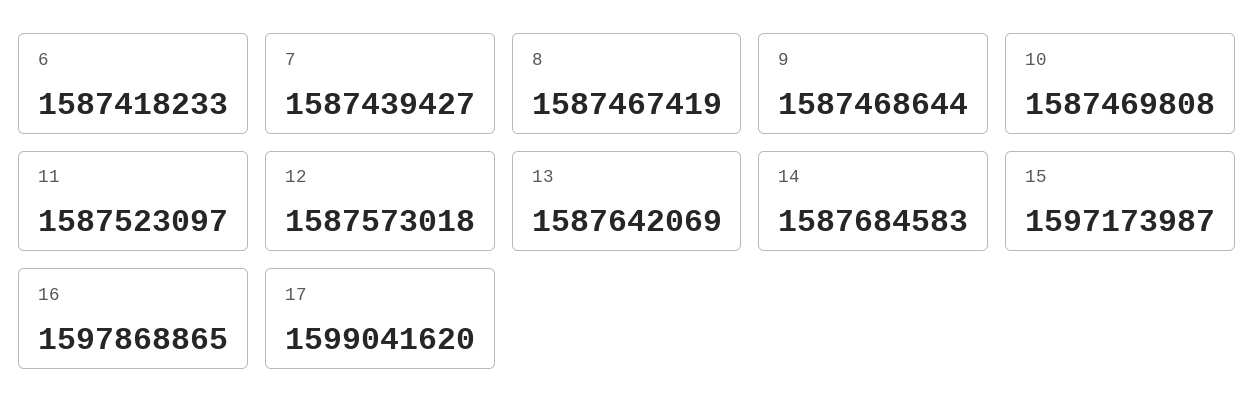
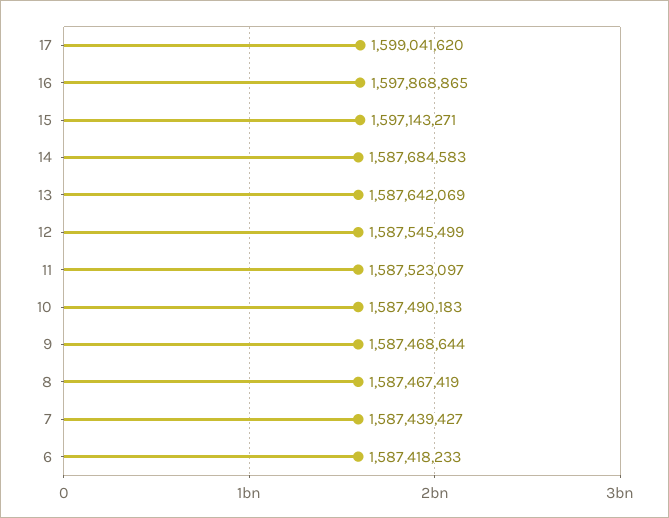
  {
    "6": 1587418233,
    "7": 1587439427,
    "8": 1587467419,
    "9": 1587468644,
-   "10": 1587469808,
+   "10": 1587490183,
    "11": 1587523097,
-   "12": 1587573018,
+   "12": 1587545499,
    "13": 1587642069,
    "14": 1587684583,
-   "15": 1597173987,
+   "15": 1597143271,
    "16": 1597868865,
    "17": 1599041620
  }

